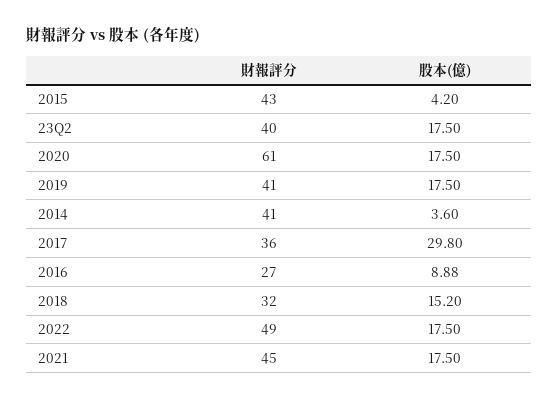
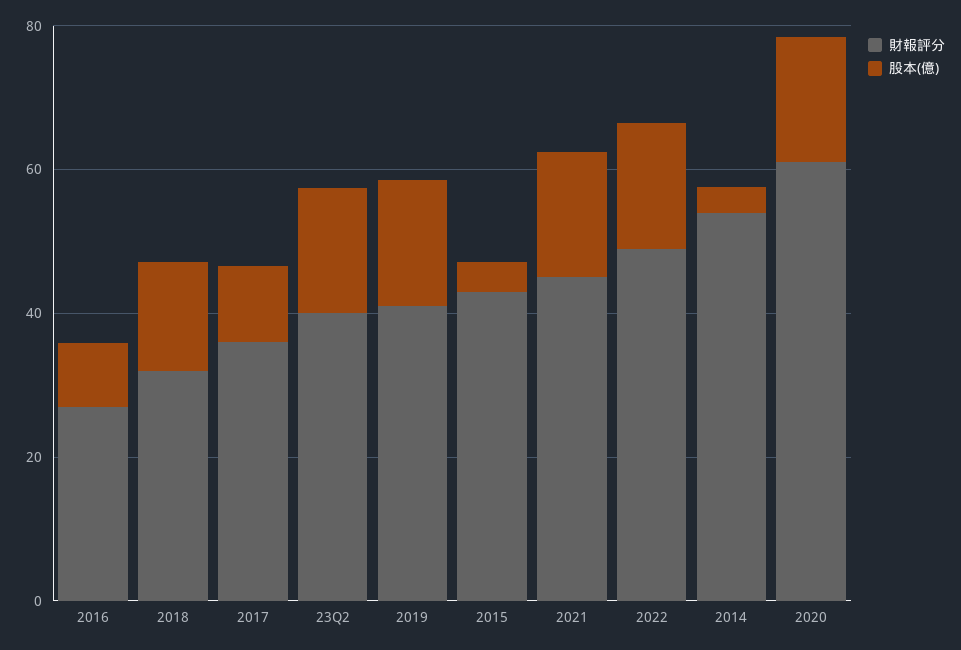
  {
    "財報評分": {
      "2015": 43,
      "23Q2": 40,
      "2020": 61,
      "2019": 41,
-     "2014": 41,
+     "2014": 55,
      "2017": 36,
      "2016": 27,
      "2018": 32,
      "2022": 49,
      "2021": 45
    },
    "股本(億)": {
      "2015": 4.2,
      "23Q2": 17.5,
      "2020": 17.5,
      "2019": 17.5,
      "2014": 3.6,
-     "2017": 29.8,
+     "2017": 10,
      "2016": 8.88,
      "2018": 15.2,
      "2022": 17.5,
      "2021": 17.5
    }
  }

